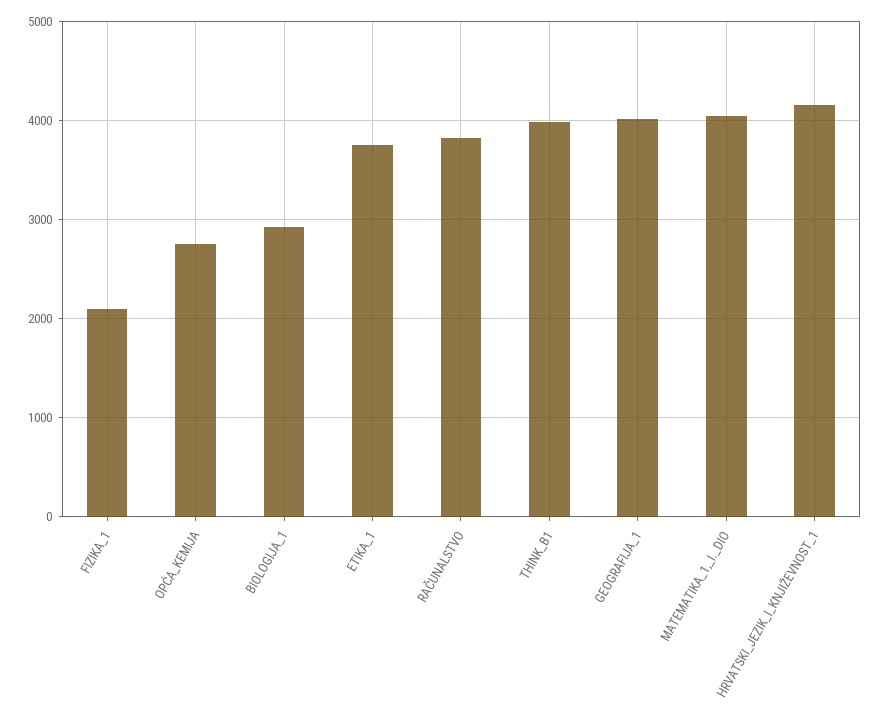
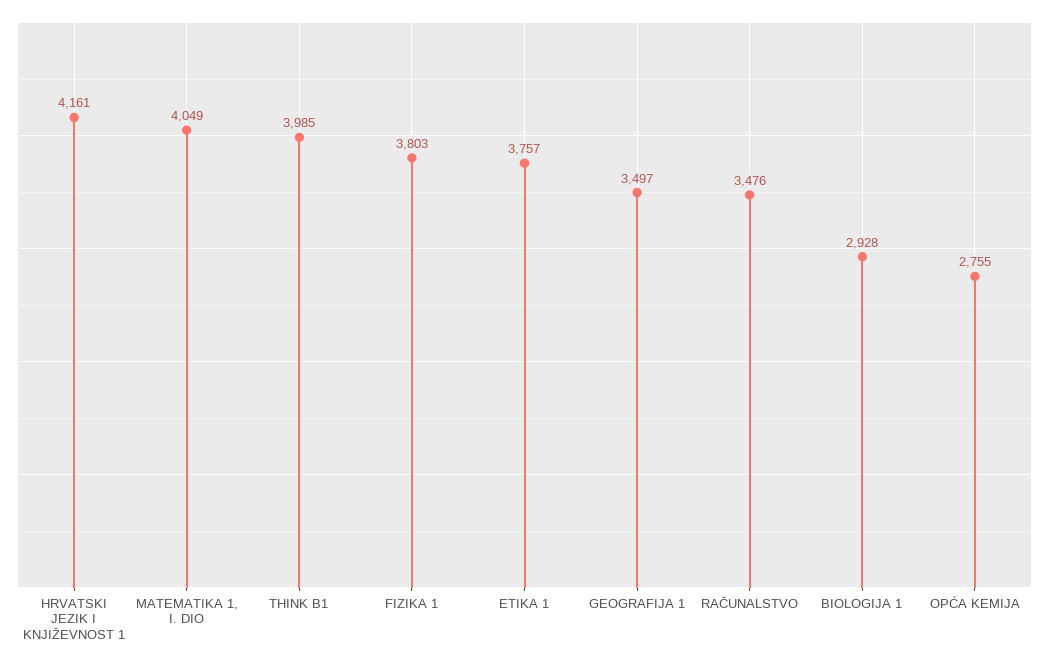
  {
-   "FIZIKA_1": 2100,
+   "FIZIKA_1": 3803,
    "OPĆA_KEMIJA": 2755,
    "BIOLOGIJA_1": 2928,
    "ETIKA_1": 3757,
-   "RAČUNALSTVO": 3800,
+   "RAČUNALSTVO": 3476,
    "THINK_B1": 3985,
-   "GEOGRAFIJA_1": 4000,
+   "GEOGRAFIJA_1": 3497,
    "MATEMATIKA_1,_I._DIO": 4049,
    "HRVATSKI_JEZIK_I_KNJIŽEVNOST_1": 4161
  }

